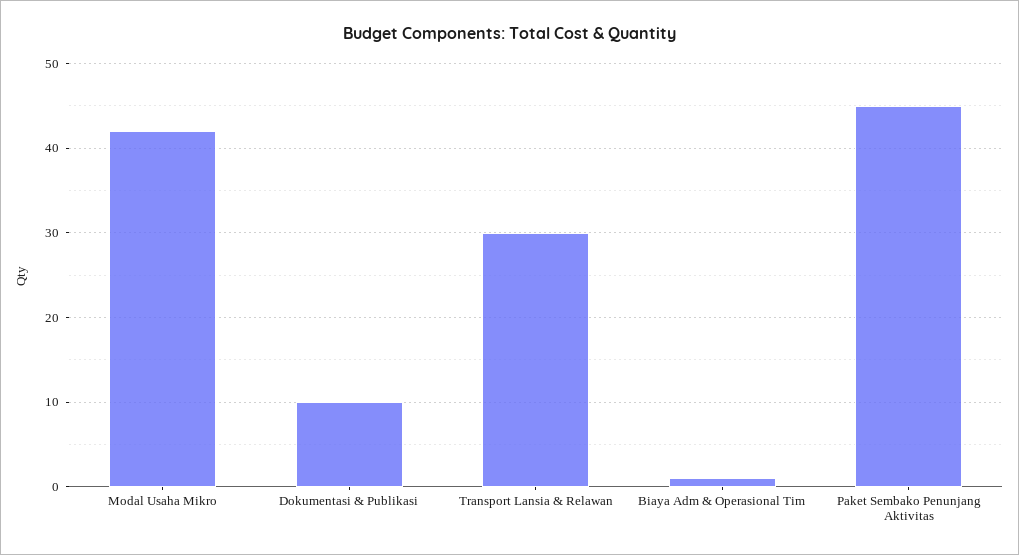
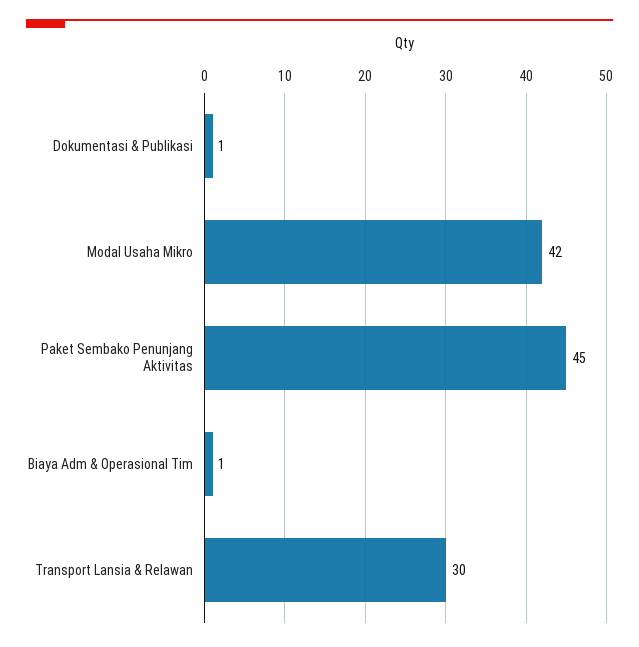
  {
    "Modal Usaha Mikro": 42,
-   "Dokumentasi & Publikasi": 10,
+   "Dokumentasi & Publikasi": 1,
    "Transport Lansia & Relawan": 30,
    "Biaya Adm & Operasional Tim": 1,
    "Paket Sembako Penunjang Aktivitas": 45
  }

